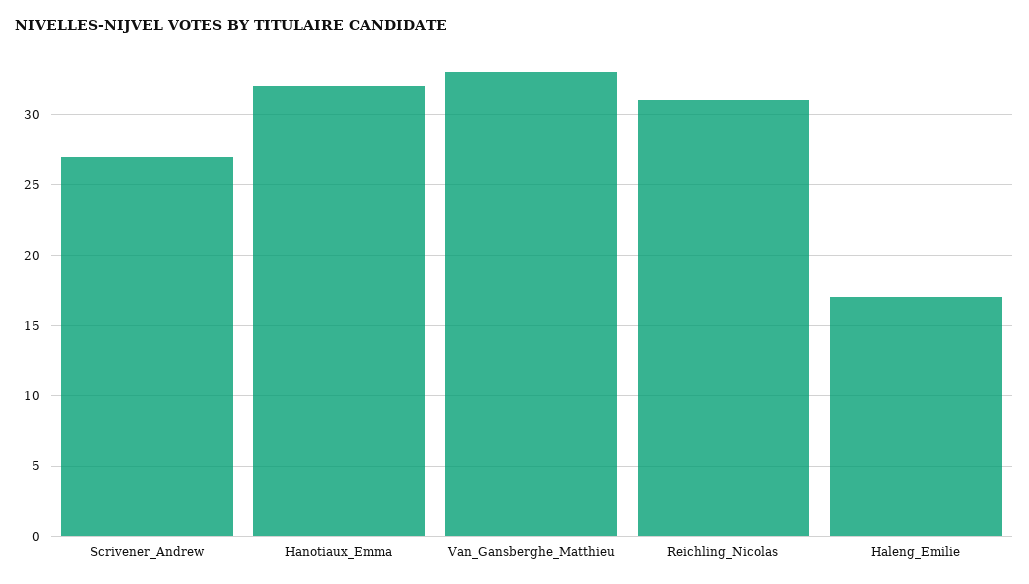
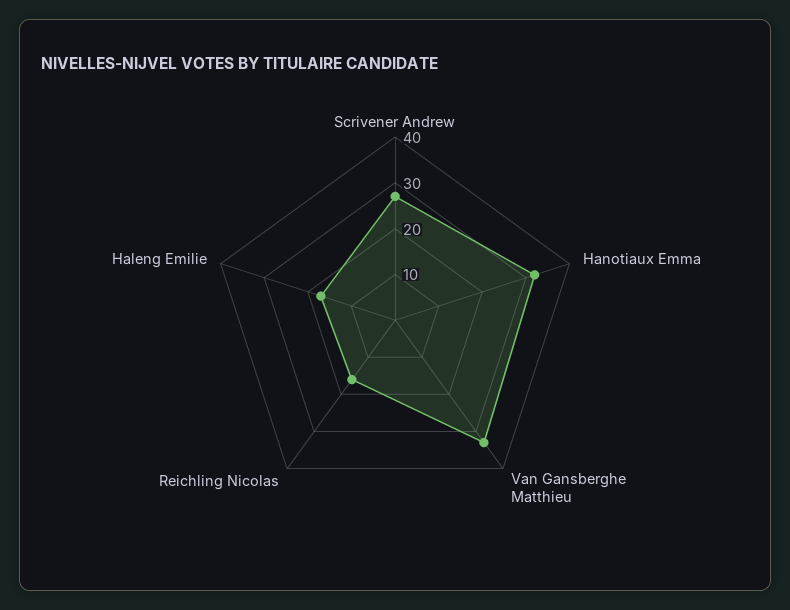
  {
    "Scrivener_Andrew": 27,
    "Hanotiaux_Emma": 32,
    "Van_Gansberghe_Matthieu": 33,
-   "Reichling_Nicolas": 31,
+   "Reichling_Nicolas": 15,
    "Haleng_Emilie": 17
  }

